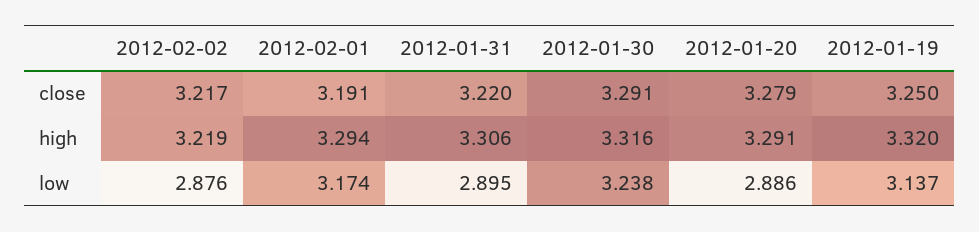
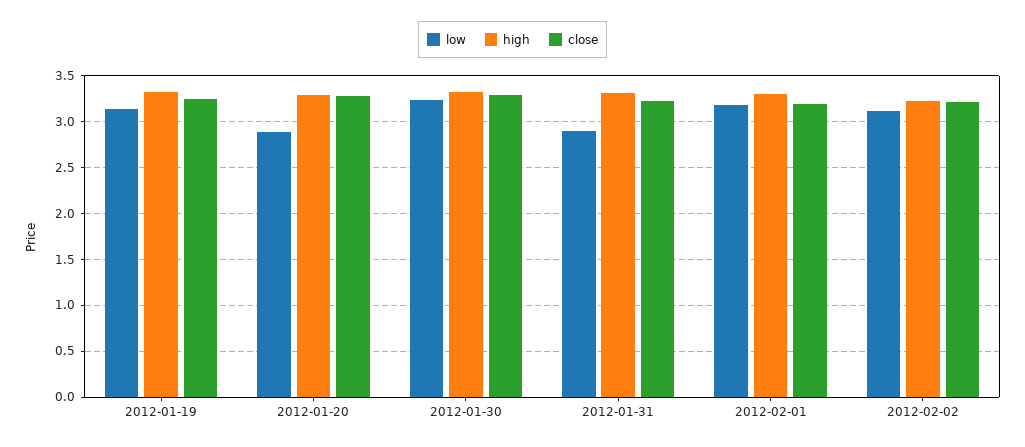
  {
    "close": {
      "2012-02-02": 3.217,
      "2012-02-01": 3.191,
      "2012-01-31": 3.22,
      "2012-01-30": 3.291,
      "2012-01-20": 3.279,
      "2012-01-19": 3.25
    },
    "high": {
      "2012-02-02": 3.219,
      "2012-02-01": 3.294,
      "2012-01-31": 3.306,
      "2012-01-30": 3.316,
      "2012-01-20": 3.291,
      "2012-01-19": 3.32
    },
    "low": {
-     "2012-02-02": 2.876,
+     "2012-02-02": 3.1,
      "2012-02-01": 3.174,
      "2012-01-31": 2.895,
      "2012-01-30": 3.238,
      "2012-01-20": 2.886,
      "2012-01-19": 3.137
    }
  }

